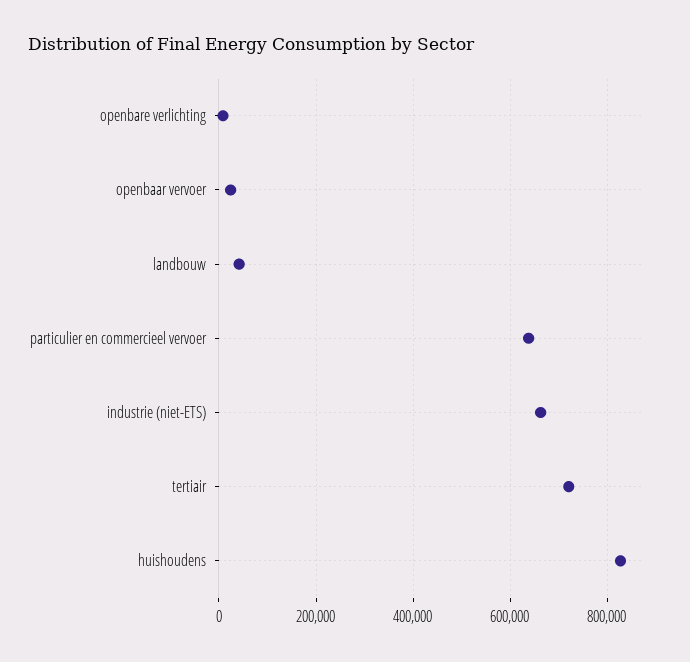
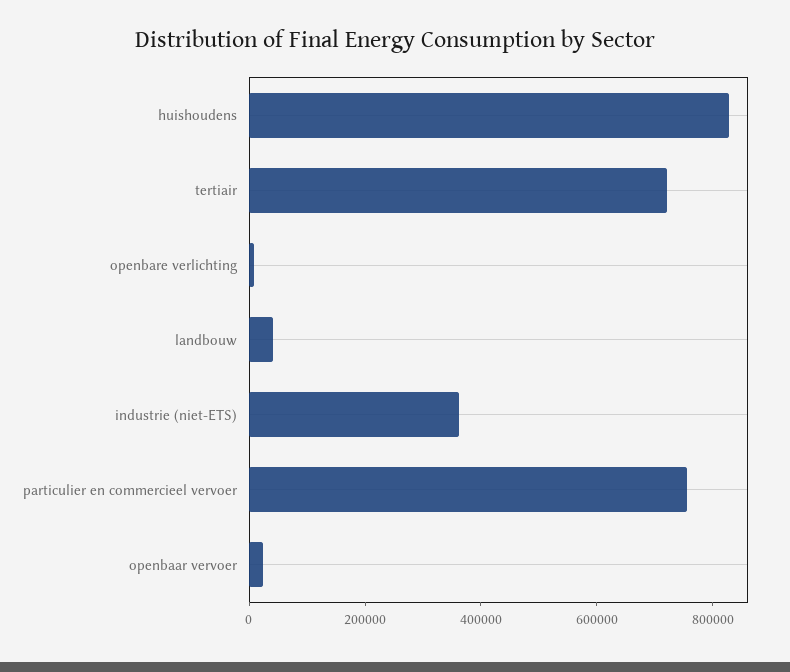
  {
    "openbare verlichting": 0,
    "openbaar vervoer": 20000,
    "landbouw": 40000,
-   "particulier en commercieel vervoer": 640000,
+   "particulier en commercieel vervoer": 750000,
-   "industrie (niet-ETS)": 660000,
+   "industrie (niet-ETS)": 350000,
    "tertiair": 720000,
    "huishoudens": 820000
  }

